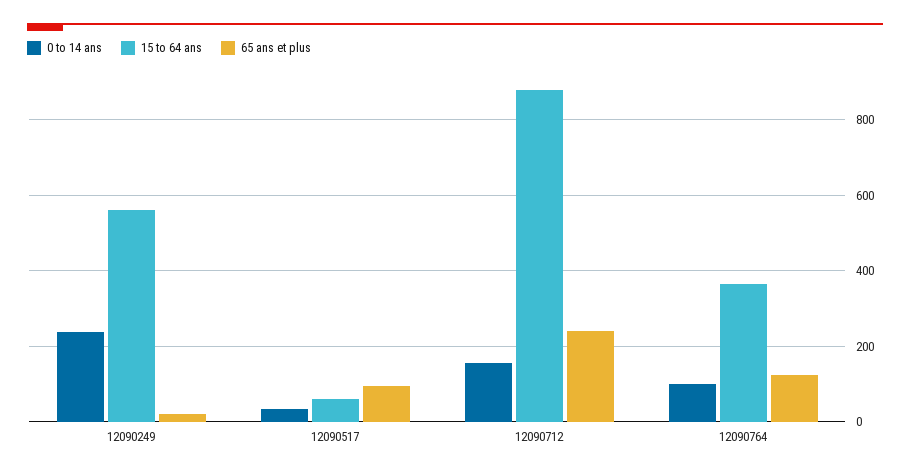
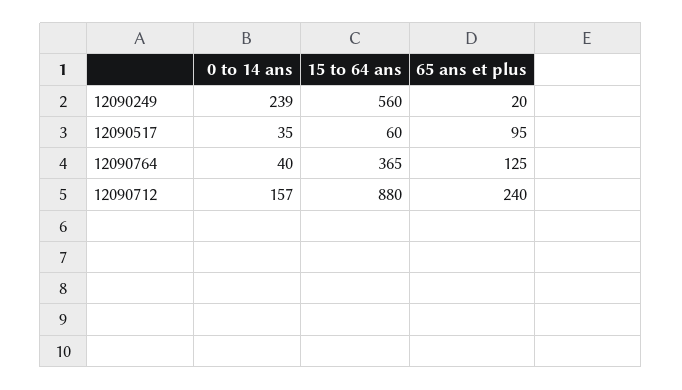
  {
    "0 to 14 ans": {
      "12090249": 239,
      "12090517": 35,
      "12090712": 157,
-     "12090764": 100
+     "12090764": 40
    },
    "15 to 64 ans": {
      "12090249": 560,
      "12090517": 60,
      "12090712": 880,
      "12090764": 365
    },
    "65 ans et plus": {
      "12090249": 20,
      "12090517": 95,
      "12090712": 240,
      "12090764": 125
    }
  }

